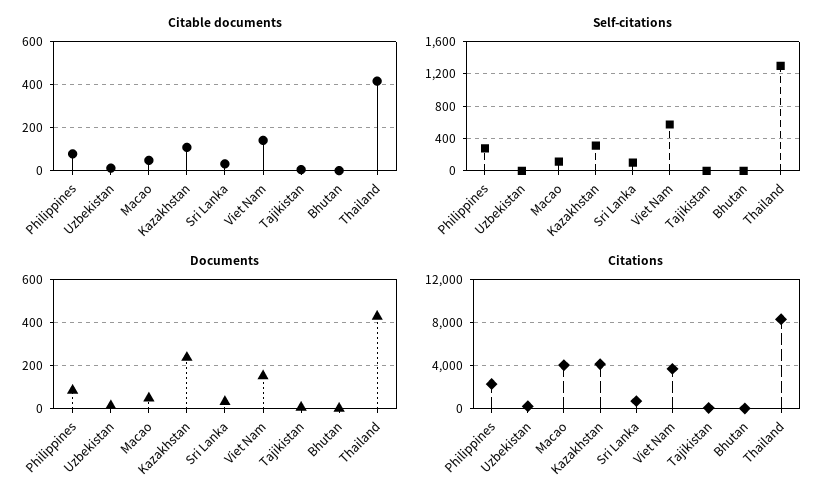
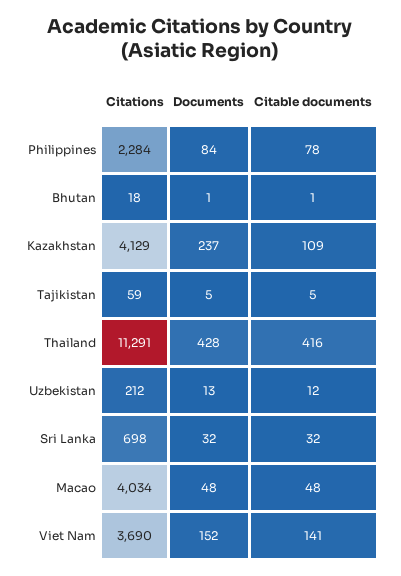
  {
    "Citable documents": {
      "Philippines": 78,
      "Uzbekistan": 12,
      "Macao": 48,
      "Kazakhstan": 109,
      "Sri Lanka": 32,
      "Viet Nam": 141,
      "Tajikistan": 5,
      "Bhutan": 1,
      "Thailand": 416
    },
-   "Self-citations": {
-     "Philippines": 300,
-     "Uzbekistan": 0,
-     "Macao": 100,
-     "Kazakhstan": 300,
-     "Sri Lanka": 100,
-     "Viet Nam": 600,
-     "Tajikistan": 0,
-     "Bhutan": 0,
-     "Thailand": 1300
-   },
    "Documents": {
      "Philippines": 84,
      "Uzbekistan": 13,
      "Macao": 48,
      "Kazakhstan": 237,
      "Sri Lanka": 32,
      "Viet Nam": 152,
      "Tajikistan": 5,
      "Bhutan": 1,
      "Thailand": 428
    },
    "Citations": {
      "Philippines": 2284,
      "Uzbekistan": 212,
      "Macao": 4034,
      "Kazakhstan": 4129,
      "Sri Lanka": 698,
      "Viet Nam": 3690,
      "Tajikistan": 59,
      "Bhutan": 18,
-     "Thailand": 8000
+     "Thailand": 11291
    }
  }

